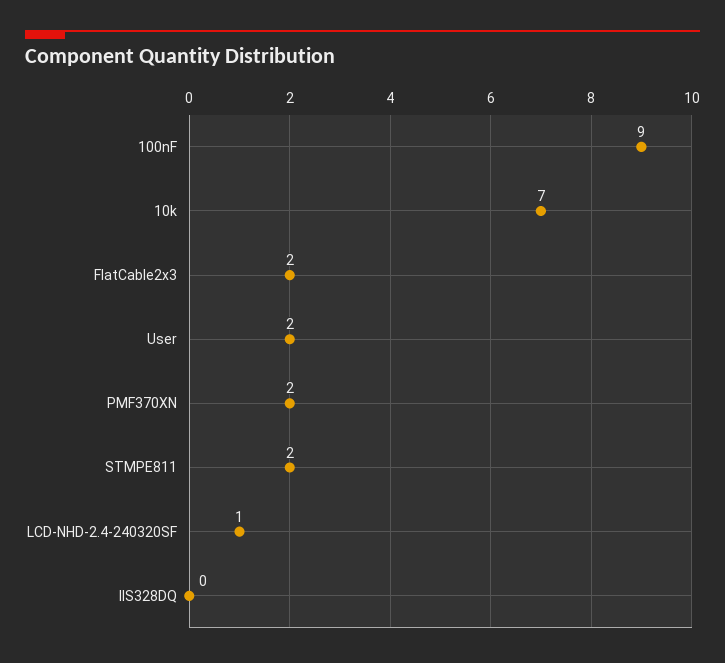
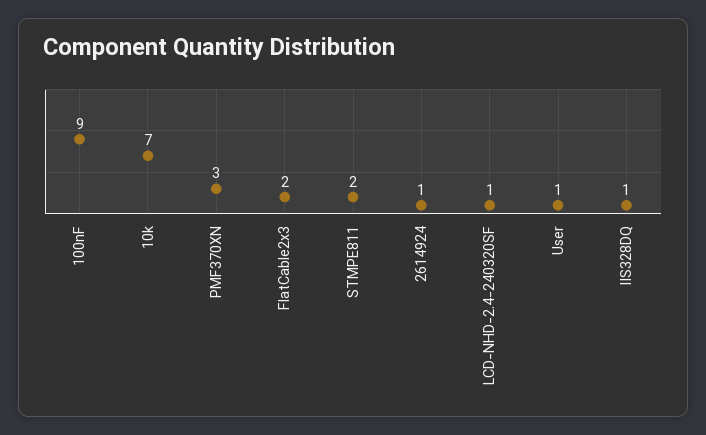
  {
    "100nF": 9,
    "10k": 7,
    "FlatCable2x3": 2,
-   "User": 2,
+   "User": 1,
-   "PMF370XN": 2,
+   "PMF370XN": 3,
    "STMPE811": 2,
    "LCD-NHD-2.4-240320SF": 1,
-   "IIS328DQ": 0
+   "IIS328DQ": 1,
+   "2614924": 1
  }

